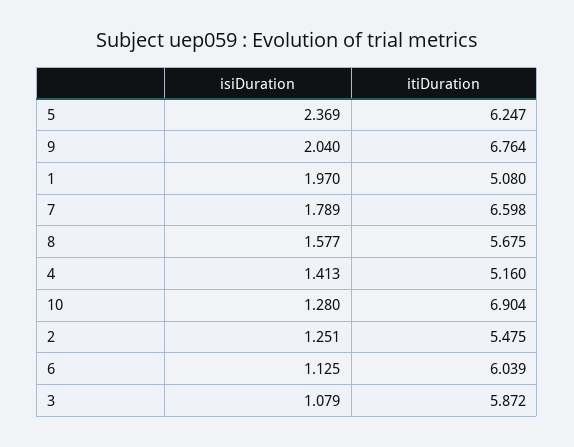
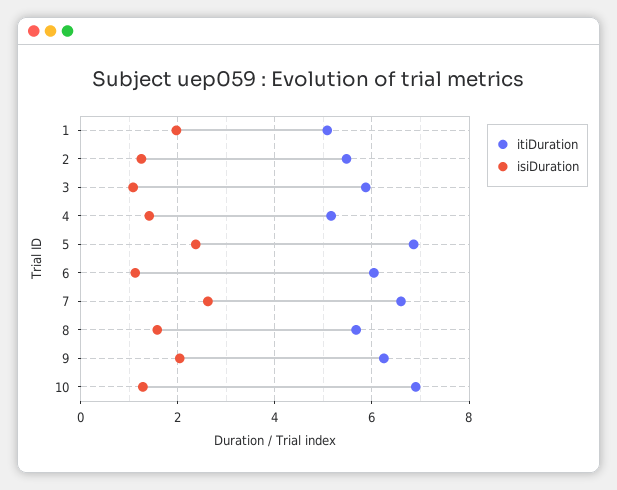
  {
    "isiDuration": {
      "5": 2.369,
      "9": 2.04,
      "1": 1.97,
-     "7": 1.789,
+     "7": 2.6,
      "8": 1.577,
      "4": 1.413,
      "10": 1.28,
      "2": 1.251,
      "6": 1.125,
      "3": 1.079
    },
    "itiDuration": {
-     "5": 6.247,
+     "5": 6.8,
-     "9": 6.764,
+     "9": 6.2,
      "1": 5.08,
      "7": 6.598,
      "8": 5.675,
      "4": 5.16,
      "10": 6.904,
      "2": 5.475,
      "6": 6.039,
      "3": 5.872
    }
  }

